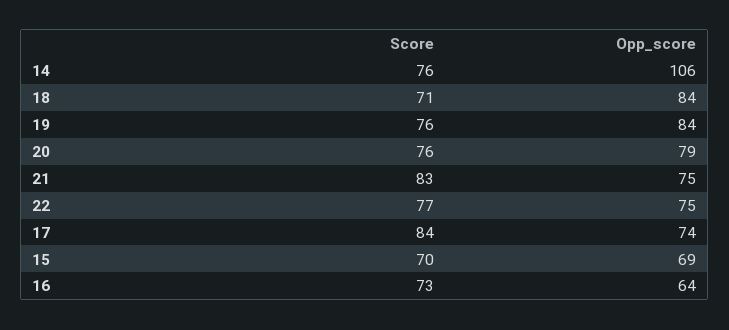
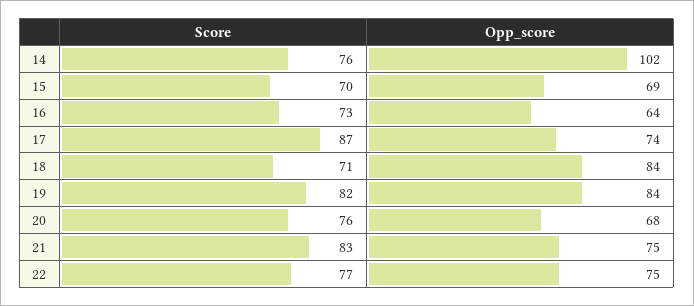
  {
    "Score": {
      "14": 76,
      "18": 71,
-     "19": 76,
+     "19": 82,
      "20": 76,
      "21": 83,
      "22": 77,
-     "17": 84,
+     "17": 87,
      "15": 70,
      "16": 73
    },
    "Opp_score": {
-     "14": 106,
+     "14": 102,
      "18": 84,
      "19": 84,
-     "20": 79,
+     "20": 68,
      "21": 75,
      "22": 75,
      "17": 74,
      "15": 69,
      "16": 64
    }
  }

